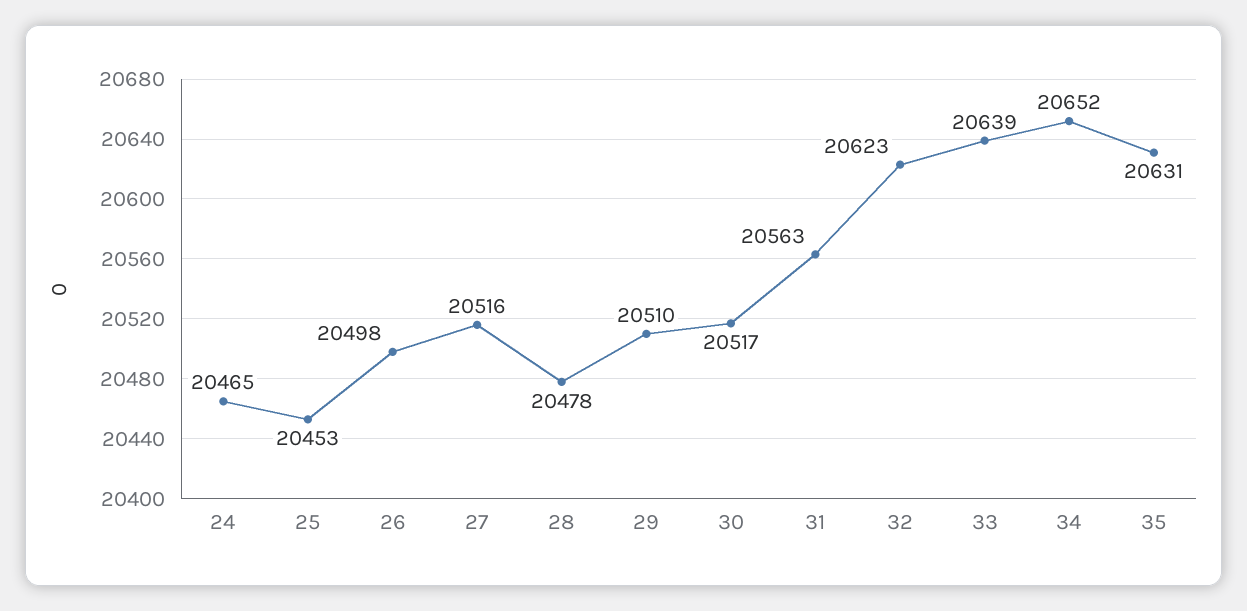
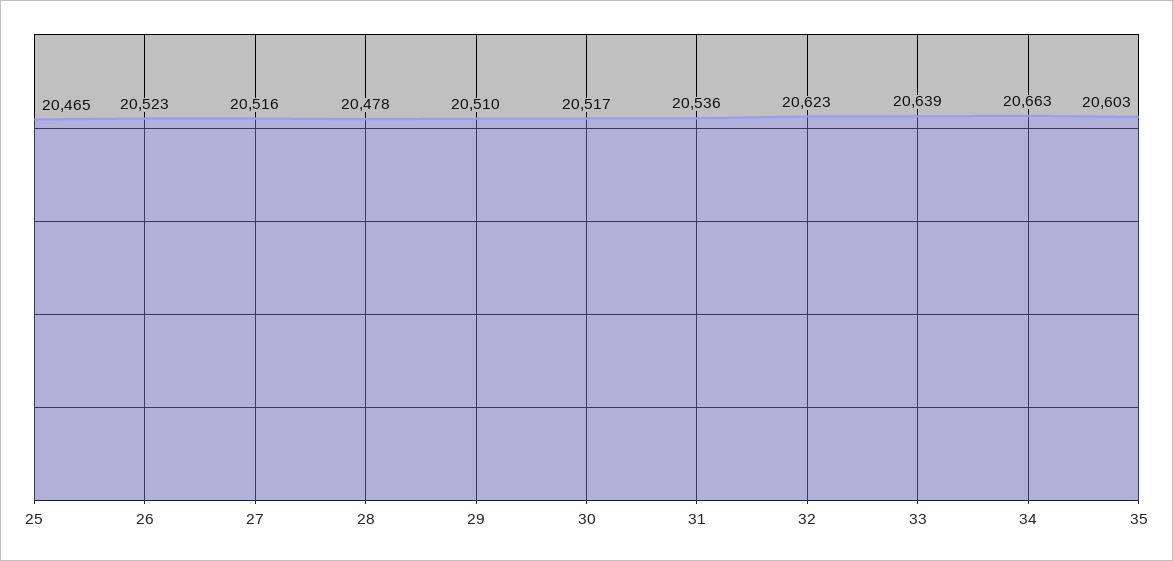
  {
-   "24": 20465,
-   "25": 20453,
+   "25": 20465,
-   "26": 20498,
+   "26": 20523,
    "27": 20516,
    "28": 20478,
    "29": 20510,
    "30": 20517,
-   "31": 20563,
+   "31": 20536,
    "32": 20623,
    "33": 20639,
-   "34": 20652,
+   "34": 20663,
-   "35": 20631
+   "35": 20603
  }

